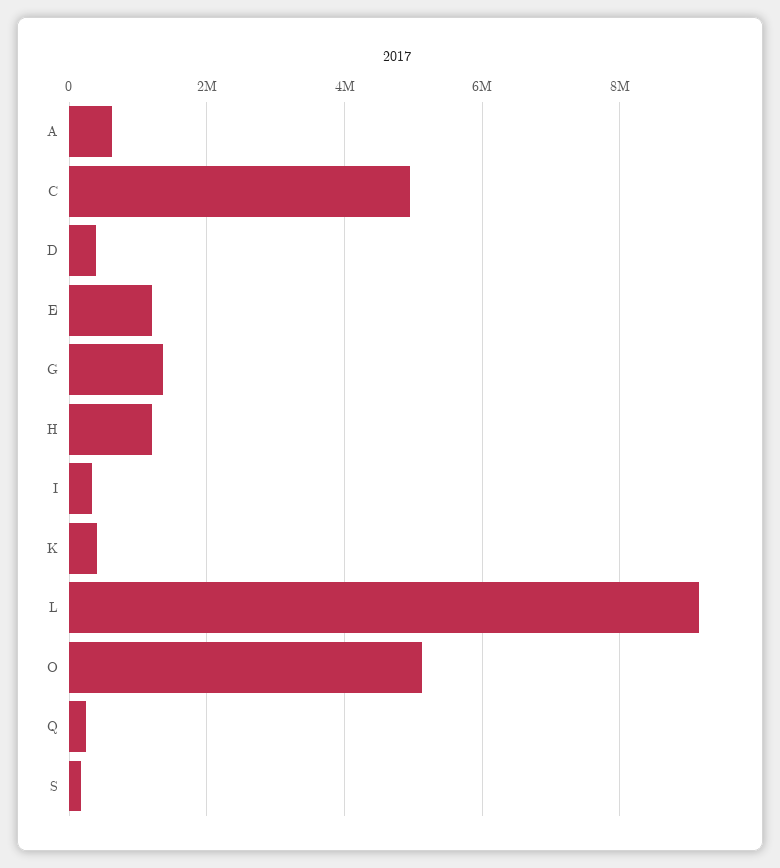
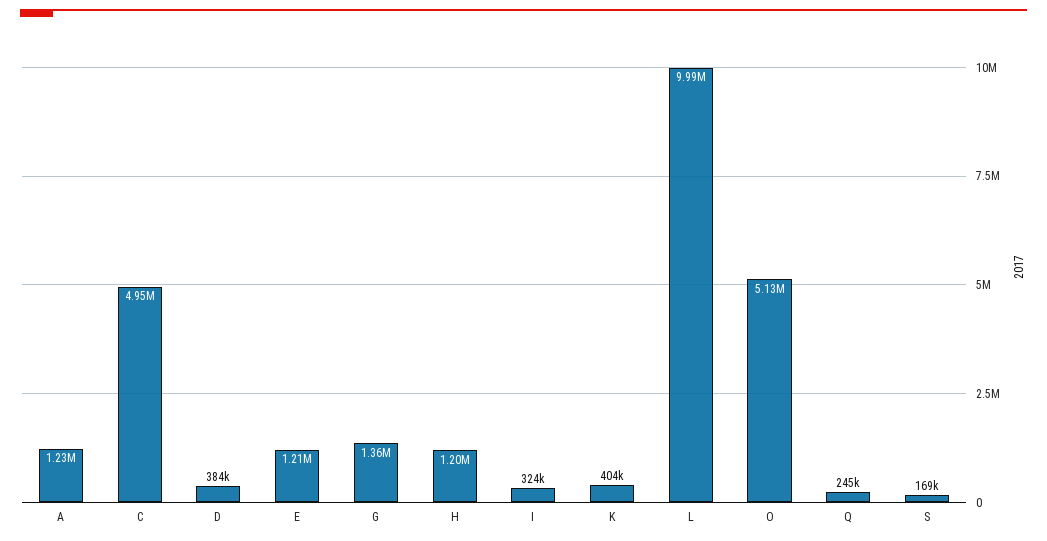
  {
-   "A": 600000,
+   "A": 1230000,
    "C": 4950000,
    "D": 384000,
    "E": 1210000,
    "G": 1360000,
    "H": 1200000,
    "I": 324000,
    "K": 404000,
-   "L": 9200000,
+   "L": 9990000,
    "O": 5130000,
    "Q": 245000,
    "S": 169000
  }

